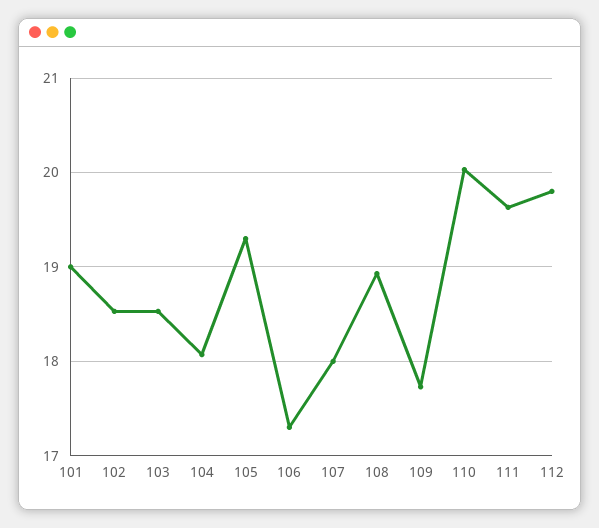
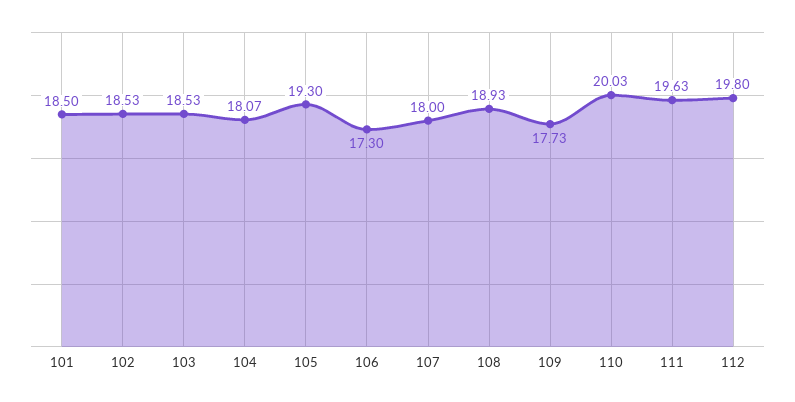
  {
-   "101": 19,
+   "101": 18.5,
    "102": 18.53,
    "103": 18.53,
    "104": 18.07,
    "105": 19.3,
    "106": 17.3,
    "107": 18,
    "108": 18.93,
    "109": 17.73,
    "110": 20.03,
    "111": 19.63,
    "112": 19.8
  }

